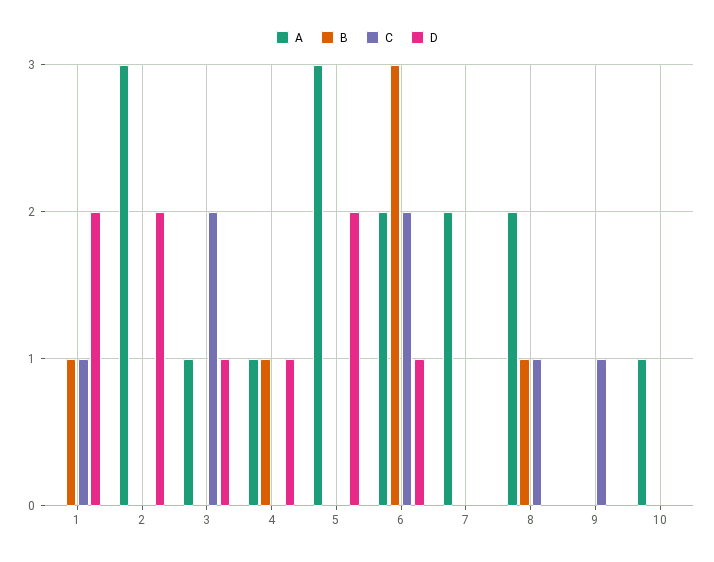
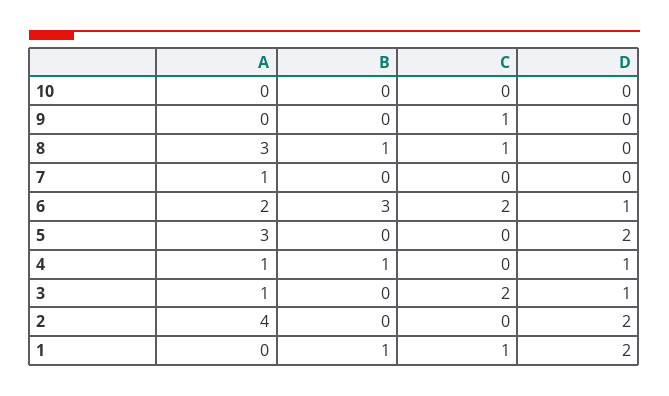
  {
    "A": {
      "1": 0,
-     "2": 3,
+     "2": 4,
      "3": 1,
      "4": 1,
      "5": 3,
      "6": 2,
-     "7": 2,
+     "7": 1,
-     "8": 2,
+     "8": 3,
      "9": 0,
-     "10": 1
+     "10": 0
    },
    "B": {
      "1": 1,
      "2": 0,
      "3": 0,
      "4": 1,
      "5": 0,
      "6": 3,
      "7": 0,
      "8": 1,
      "9": 0,
      "10": 0
    },
    "C": {
      "1": 1,
      "2": 0,
      "3": 2,
      "4": 0,
      "5": 0,
      "6": 2,
      "7": 0,
      "8": 1,
      "9": 1,
      "10": 0
    },
    "D": {
      "1": 2,
      "2": 2,
      "3": 1,
      "4": 1,
      "5": 2,
      "6": 1,
      "7": 0,
      "8": 0,
      "9": 0,
      "10": 0
    }
  }

